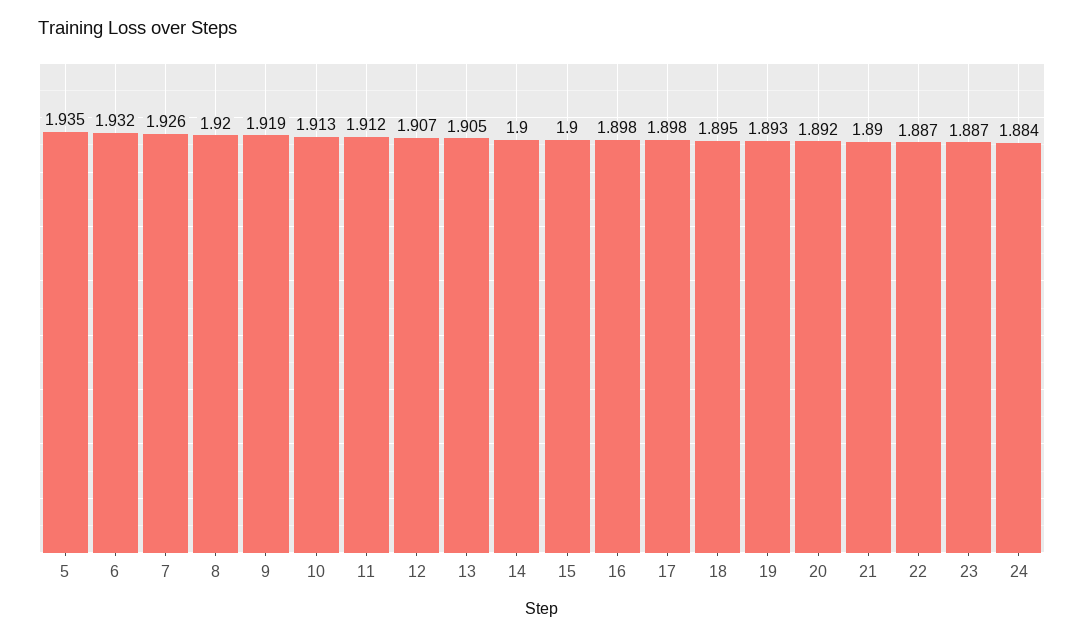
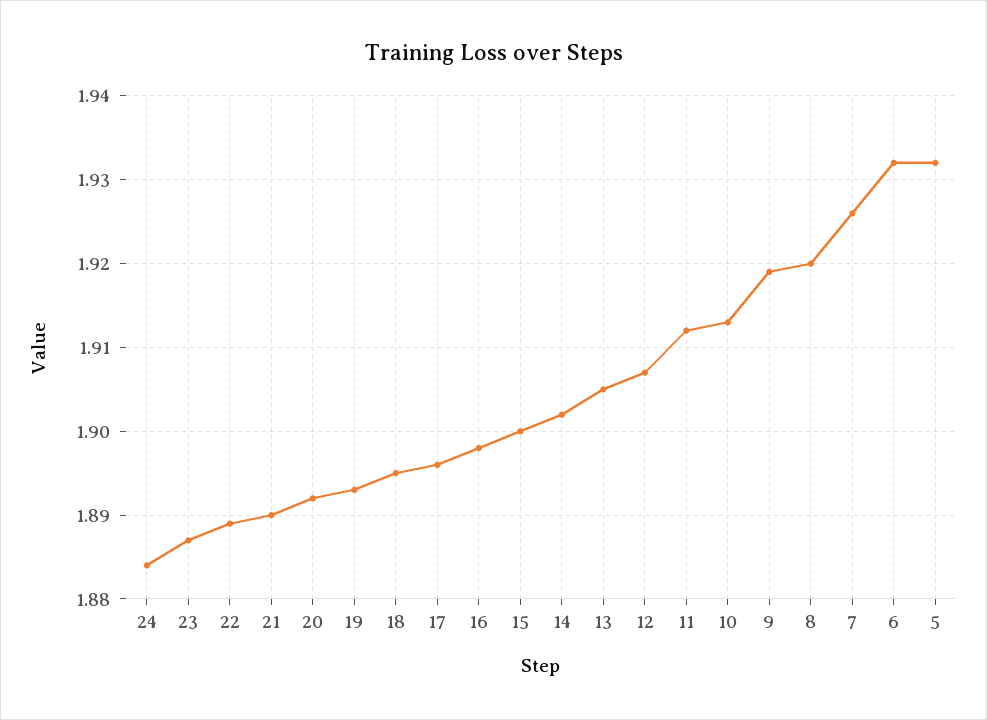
  {
-   "5": 1.935,
+   "5": 1.932,
    "6": 1.932,
    "7": 1.926,
    "8": 1.92,
    "9": 1.919,
    "10": 1.913,
    "11": 1.912,
    "12": 1.907,
    "13": 1.905,
-   "14": 1.9,
+   "14": 1.902,
    "15": 1.9,
    "16": 1.898,
-   "17": 1.898,
+   "17": 1.896,
    "18": 1.895,
    "19": 1.893,
    "20": 1.892,
    "21": 1.89,
-   "22": 1.887,
+   "22": 1.889,
    "23": 1.887,
    "24": 1.884
  }

